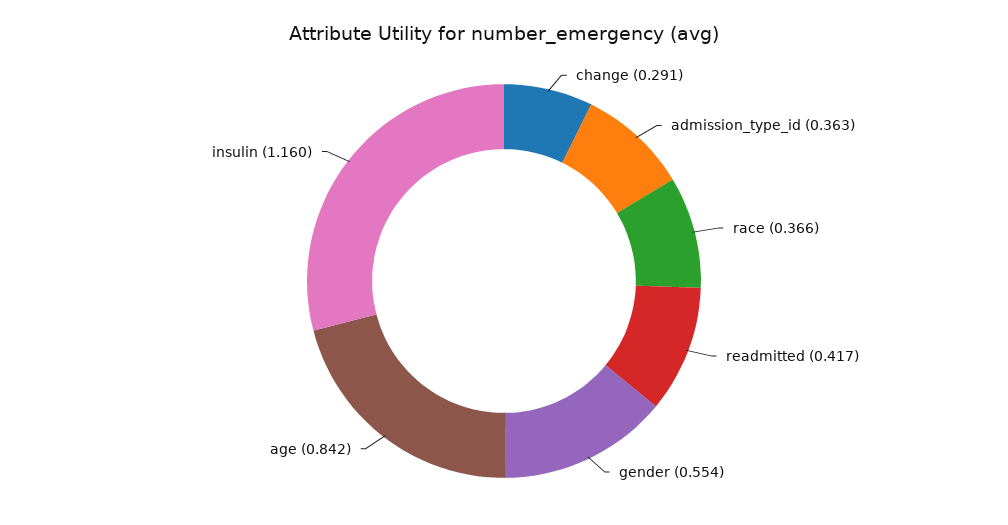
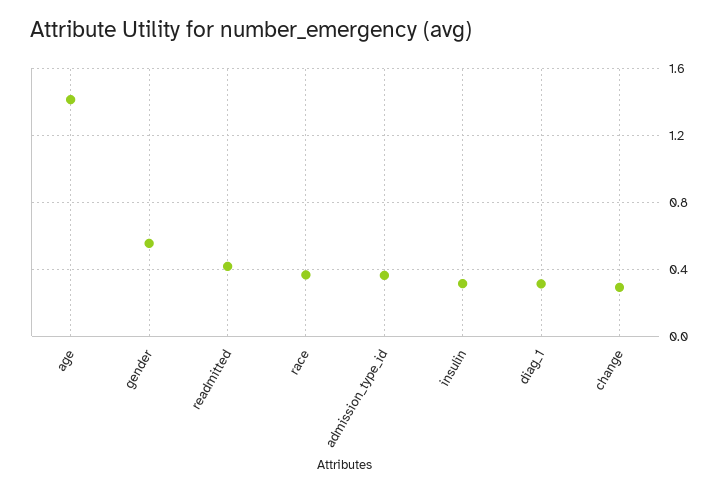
  {
    "change": 0.291,
    "admission_type_id": 0.363,
    "race": 0.366,
    "readmitted": 0.417,
    "gender": 0.554,
-   "age": 0.842,
+   "age": 1.4,
-   "insulin": 1.16
+   "insulin": 0.3,
+   "diag_1": 0.3
  }

